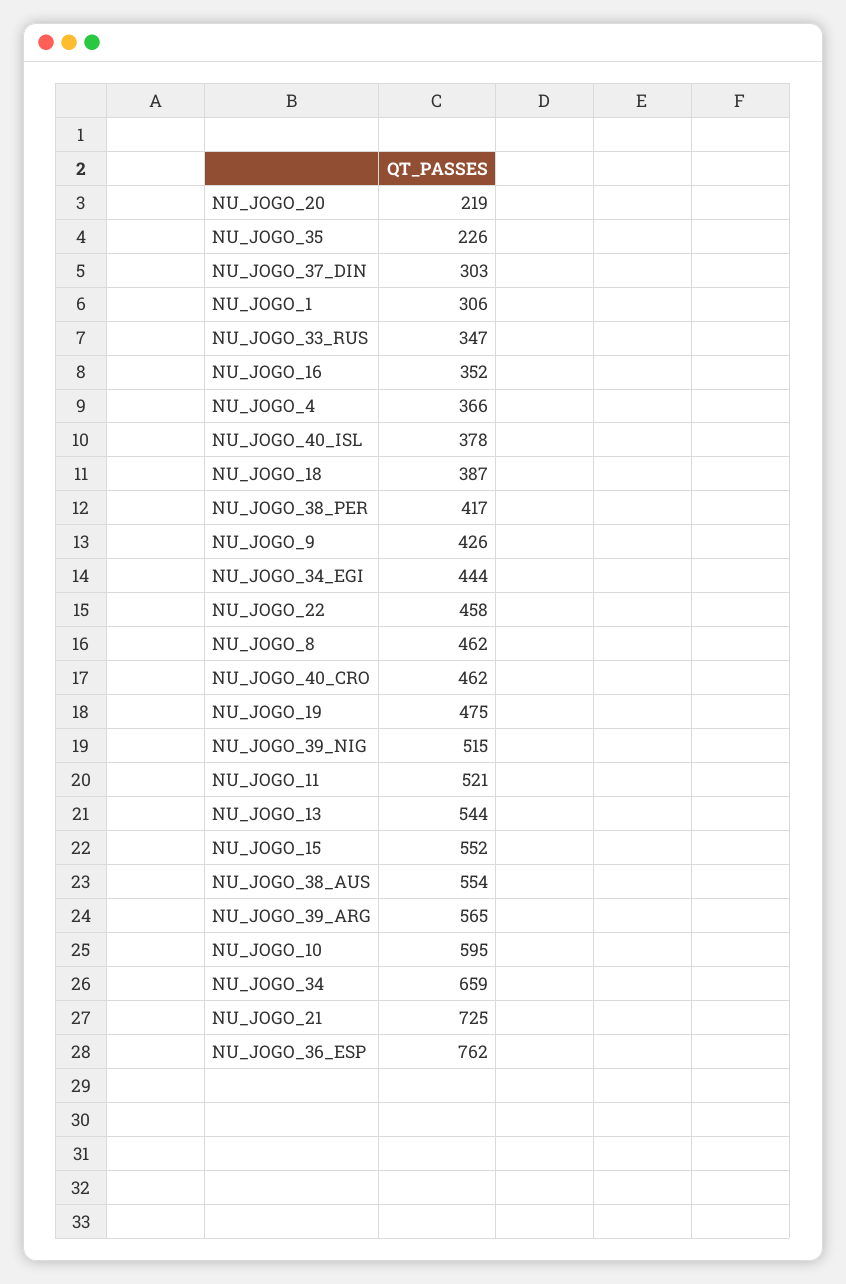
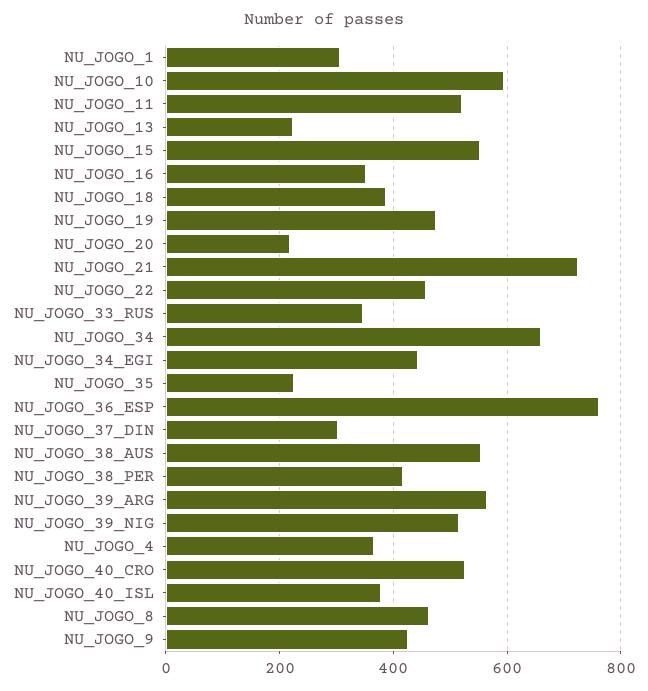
  {
    "NU_JOGO_20": 219,
    "NU_JOGO_35": 226,
    "NU_JOGO_37_DIN": 303,
    "NU_JOGO_1": 306,
    "NU_JOGO_33_RUS": 347,
    "NU_JOGO_16": 352,
    "NU_JOGO_4": 366,
    "NU_JOGO_40_ISL": 378,
    "NU_JOGO_18": 387,
    "NU_JOGO_38_PER": 417,
    "NU_JOGO_9": 426,
    "NU_JOGO_34_EGI": 444,
    "NU_JOGO_22": 458,
    "NU_JOGO_8": 462,
-   "NU_JOGO_40_CRO": 462,
+   "NU_JOGO_40_CRO": 520,
    "NU_JOGO_19": 475,
    "NU_JOGO_39_NIG": 515,
    "NU_JOGO_11": 521,
-   "NU_JOGO_13": 544,
+   "NU_JOGO_13": 220,
    "NU_JOGO_15": 552,
    "NU_JOGO_38_AUS": 554,
    "NU_JOGO_39_ARG": 565,
    "NU_JOGO_10": 595,
    "NU_JOGO_34": 659,
    "NU_JOGO_21": 725,
    "NU_JOGO_36_ESP": 762
  }

